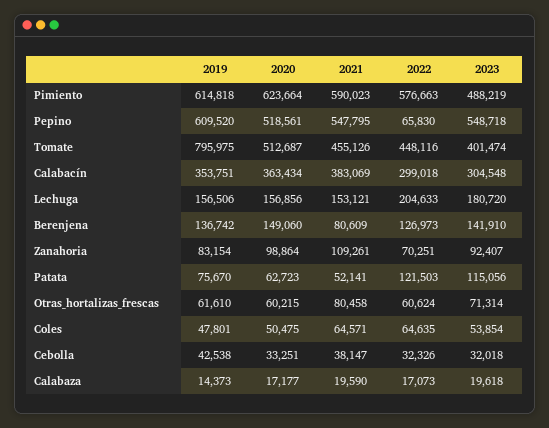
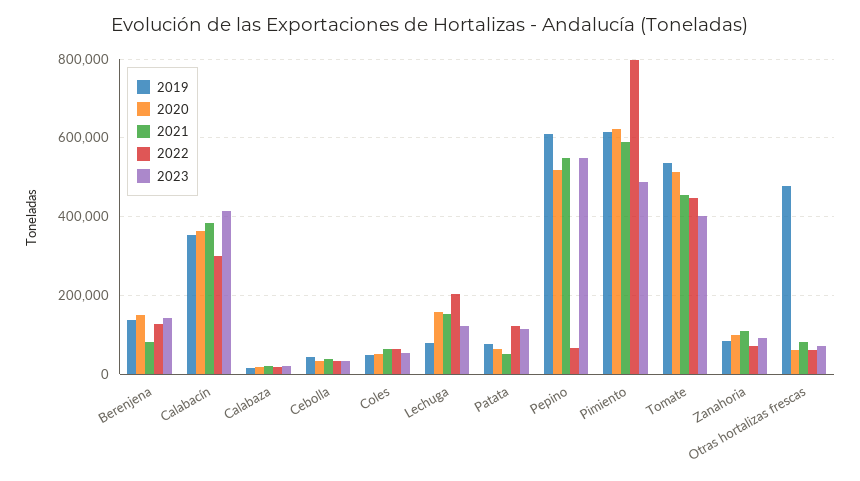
  {
    "2019": {
      "Pimiento": 614818,
      "Pepino": 609520,
-     "Tomate": 795975,
+     "Tomate": 540000,
      "Calabacín": 353751,
-     "Lechuga": 156506,
+     "Lechuga": 80000,
      "Berenjena": 136742,
      "Zanahoria": 83154,
      "Patata": 75670,
-     "Otras_hortalizas_frescas": 61610,
+     "Otras_hortalizas_frescas": 480000,
      "Coles": 47801,
      "Cebolla": 42538,
      "Calabaza": 14373
    },
    "2020": {
      "Pimiento": 623664,
      "Pepino": 518561,
      "Tomate": 512687,
      "Calabacín": 363434,
      "Lechuga": 156856,
      "Berenjena": 149060,
      "Zanahoria": 98864,
      "Patata": 62723,
      "Otras_hortalizas_frescas": 60215,
      "Coles": 50475,
      "Cebolla": 33251,
      "Calabaza": 17177
    },
    "2021": {
      "Pimiento": 590023,
      "Pepino": 547795,
      "Tomate": 455126,
      "Calabacín": 383069,
      "Lechuga": 153121,
      "Berenjena": 80609,
      "Zanahoria": 109261,
      "Patata": 52141,
      "Otras_hortalizas_frescas": 80458,
      "Coles": 64571,
      "Cebolla": 38147,
      "Calabaza": 19590
    },
    "2022": {
-     "Pimiento": 576663,
+     "Pimiento": 800000,
      "Pepino": 65830,
      "Tomate": 448116,
      "Calabacín": 299018,
      "Lechuga": 204633,
      "Berenjena": 126973,
      "Zanahoria": 70251,
      "Patata": 121503,
      "Otras_hortalizas_frescas": 60624,
      "Coles": 64635,
      "Cebolla": 32326,
      "Calabaza": 17073
    },
    "2023": {
      "Pimiento": 488219,
      "Pepino": 548718,
      "Tomate": 401474,
-     "Calabacín": 304548,
+     "Calabacín": 420000,
-     "Lechuga": 180720,
+     "Lechuga": 120000,
      "Berenjena": 141910,
      "Zanahoria": 92407,
      "Patata": 115056,
      "Otras_hortalizas_frescas": 71314,
      "Coles": 53854,
      "Cebolla": 32018,
      "Calabaza": 19618
    }
  }

